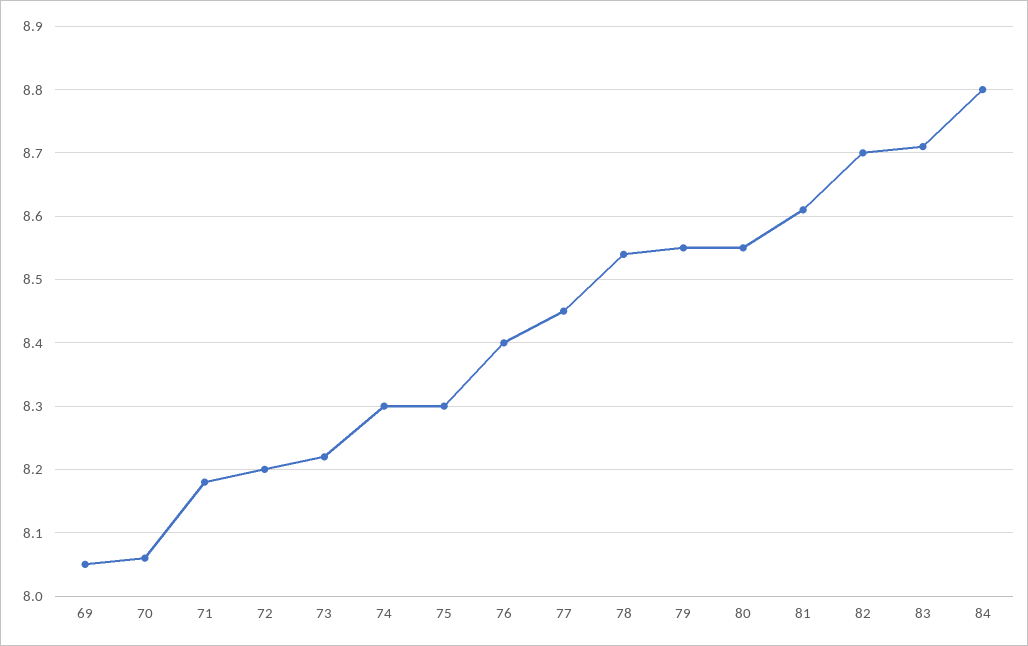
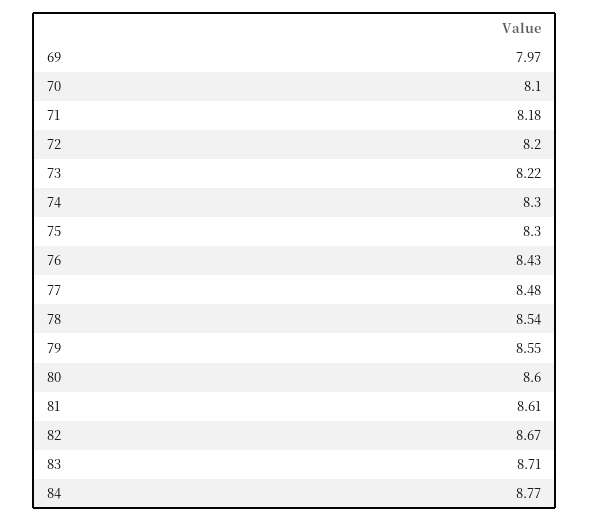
  {
-   "69": 8.05,
+   "69": 7.97,
-   "70": 8.06,
+   "70": 8.1,
    "71": 8.18,
    "72": 8.2,
    "73": 8.22,
    "74": 8.3,
    "75": 8.3,
-   "76": 8.4,
+   "76": 8.43,
-   "77": 8.45,
+   "77": 8.48,
    "78": 8.54,
    "79": 8.55,
-   "80": 8.55,
+   "80": 8.6,
    "81": 8.61,
-   "82": 8.7,
+   "82": 8.67,
    "83": 8.71,
-   "84": 8.8
+   "84": 8.77
  }

